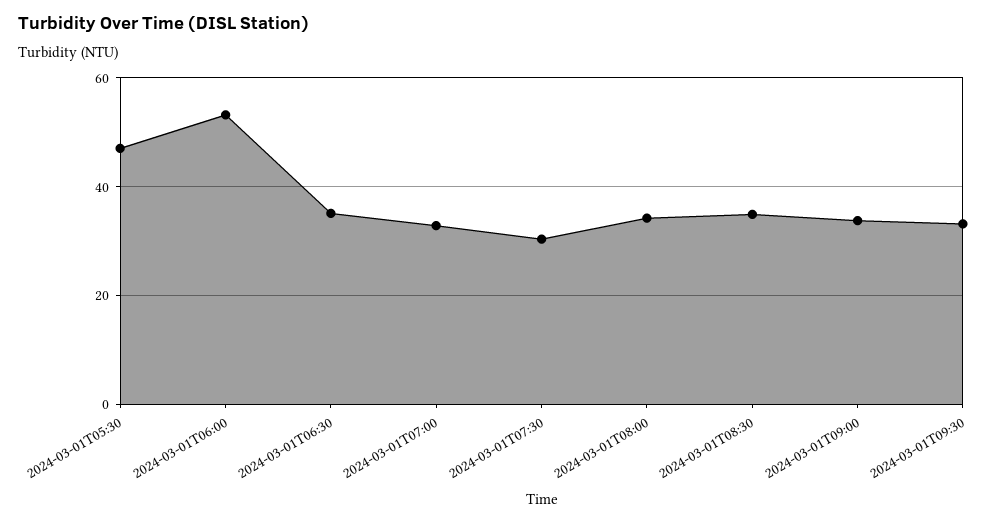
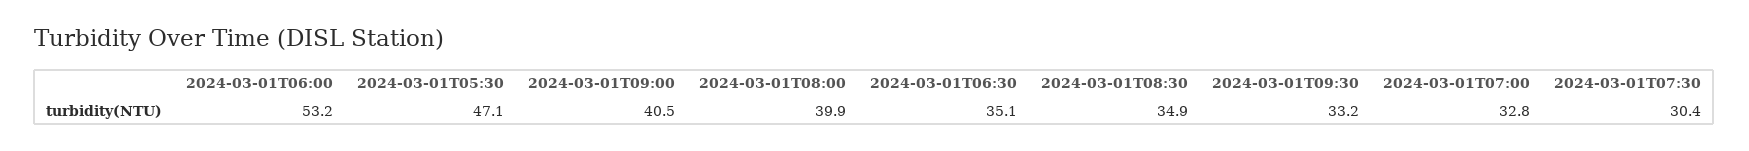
  {
    "2024-03-01T05:30": 47.1,
    "2024-03-01T06:00": 53.2,
    "2024-03-01T06:30": 35.1,
    "2024-03-01T07:00": 32.8,
    "2024-03-01T07:30": 30.4,
-   "2024-03-01T08:00": 34,
+   "2024-03-01T08:00": 39.9,
    "2024-03-01T08:30": 34.9,
-   "2024-03-01T09:00": 34,
+   "2024-03-01T09:00": 40.5,
    "2024-03-01T09:30": 33.2
  }

